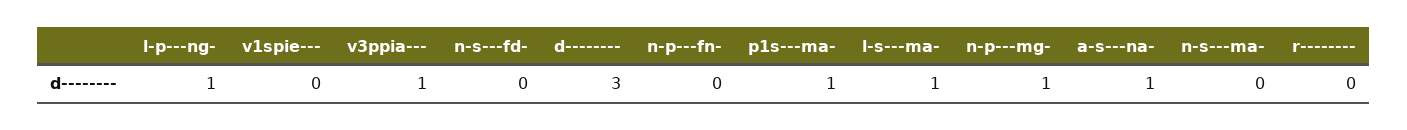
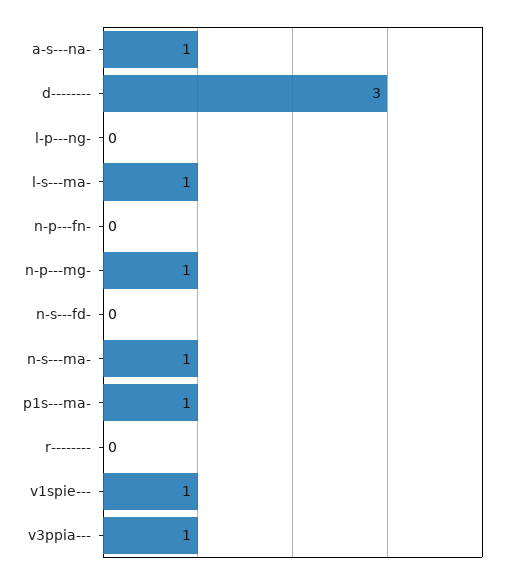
  {
-   "l-p---ng-": 1,
+   "l-p---ng-": 0,
-   "v1spie---": 0,
+   "v1spie---": 1,
    "v3ppia---": 1,
    "n-s---fd-": 0,
    "d--------": 3,
    "n-p---fn-": 0,
    "p1s---ma-": 1,
    "l-s---ma-": 1,
    "n-p---mg-": 1,
    "a-s---na-": 1,
-   "n-s---ma-": 0,
+   "n-s---ma-": 1,
    "r--------": 0
  }

